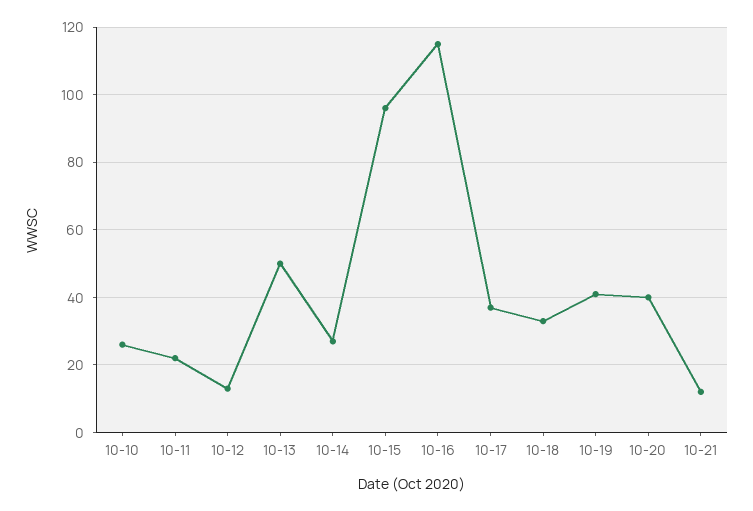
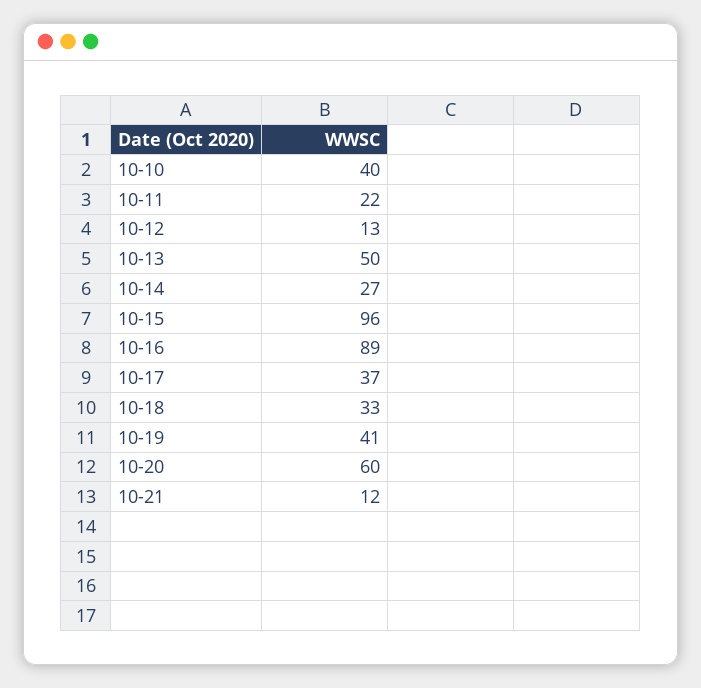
  {
-   "10-10": 25,
+   "10-10": 40,
    "10-11": 22,
    "10-12": 13,
    "10-13": 50,
    "10-14": 27,
    "10-15": 96,
-   "10-16": 115,
+   "10-16": 89,
    "10-17": 37,
    "10-18": 33,
    "10-19": 41,
-   "10-20": 40,
+   "10-20": 60,
    "10-21": 12
  }

